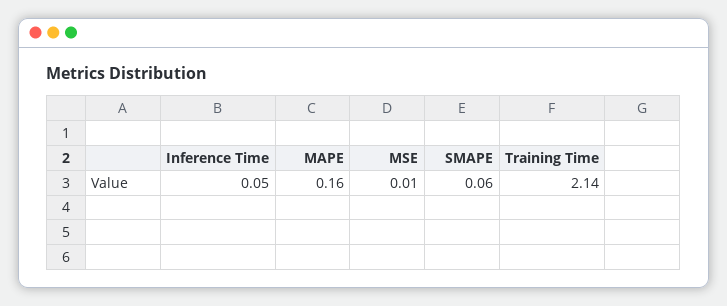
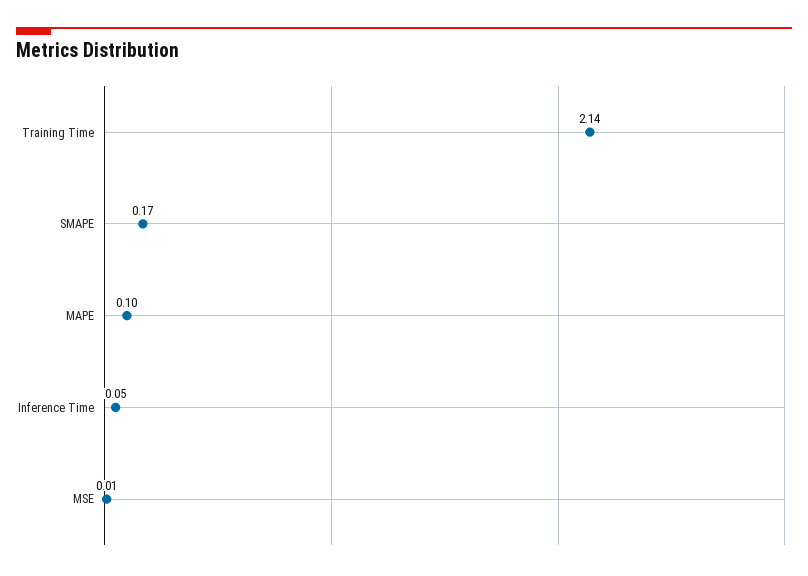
  {
    "Inference Time": 0.05,
-   "MAPE": 0.16,
+   "MAPE": 0.1,
    "MSE": 0.01,
-   "SMAPE": 0.06,
+   "SMAPE": 0.17,
    "Training Time": 2.14
  }

